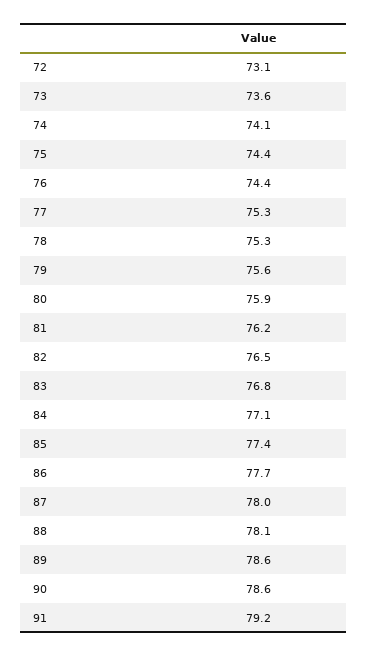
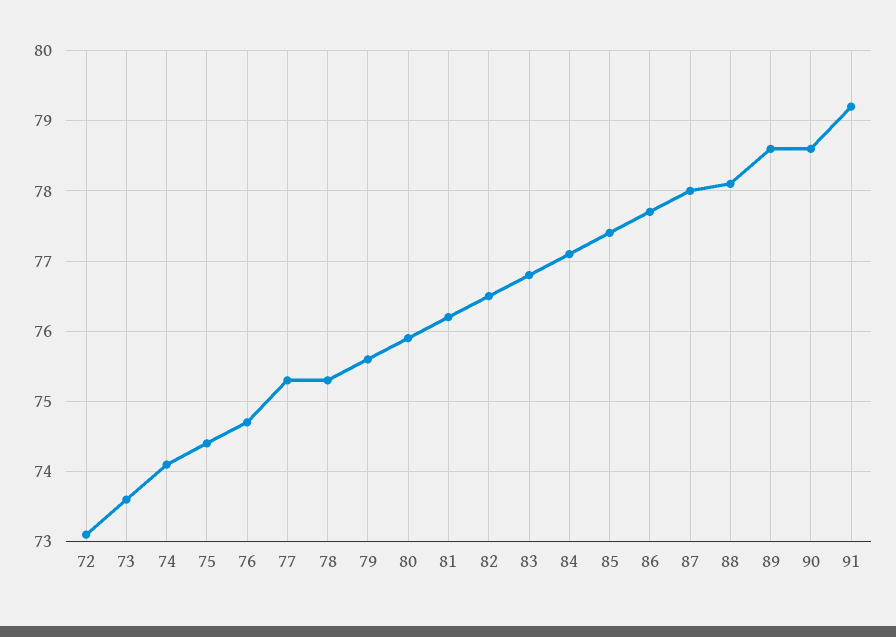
  {
    "72": 73.1,
    "73": 73.6,
    "74": 74.1,
    "75": 74.4,
-   "76": 74.4,
+   "76": 74.7,
    "77": 75.3,
    "78": 75.3,
    "79": 75.6,
    "80": 75.9,
    "81": 76.2,
    "82": 76.5,
    "83": 76.8,
    "84": 77.1,
    "85": 77.4,
    "86": 77.7,
    "87": 78,
    "88": 78.1,
    "89": 78.6,
    "90": 78.6,
    "91": 79.2
  }

